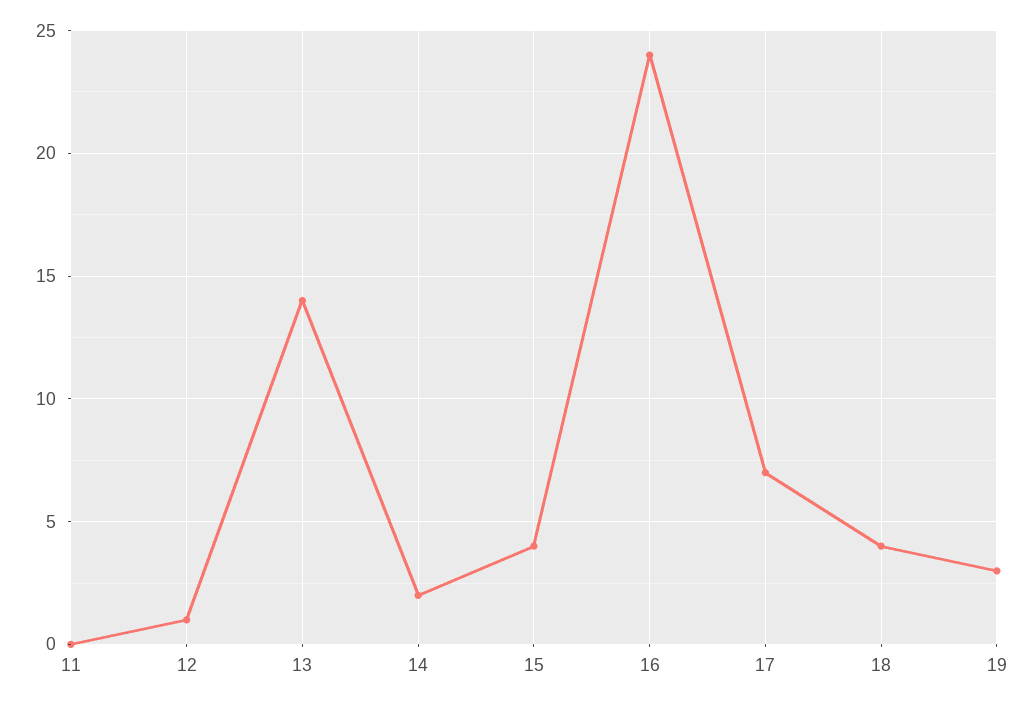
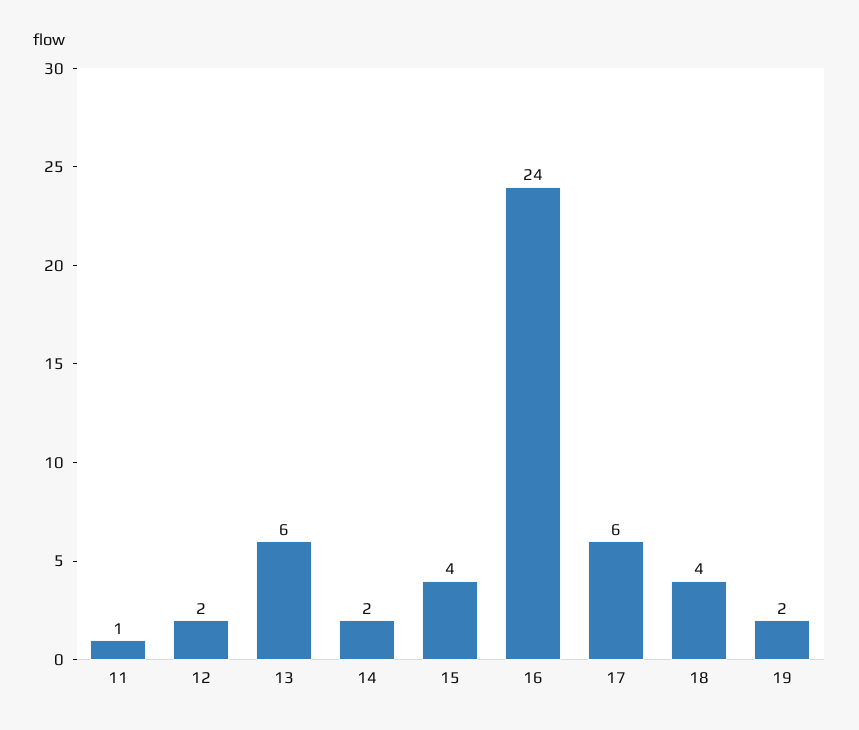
  {
-   "11": 0,
+   "11": 1,
-   "12": 1,
+   "12": 2,
-   "13": 14,
+   "13": 6,
    "14": 2,
    "15": 4,
    "16": 24,
-   "17": 7,
+   "17": 6,
    "18": 4,
-   "19": 3
+   "19": 2
  }

